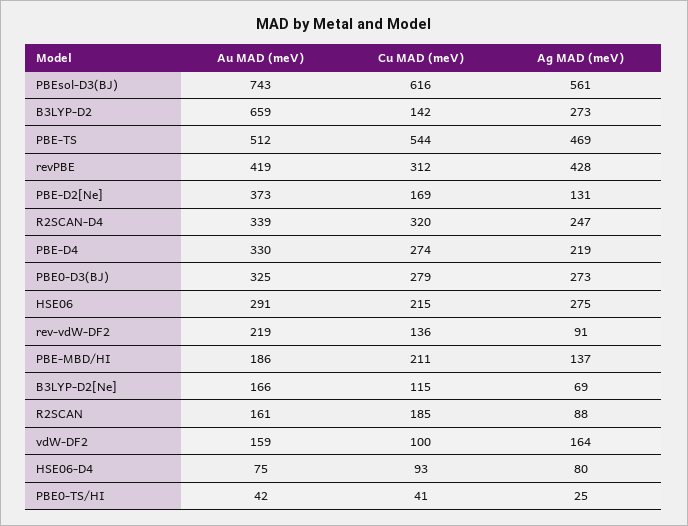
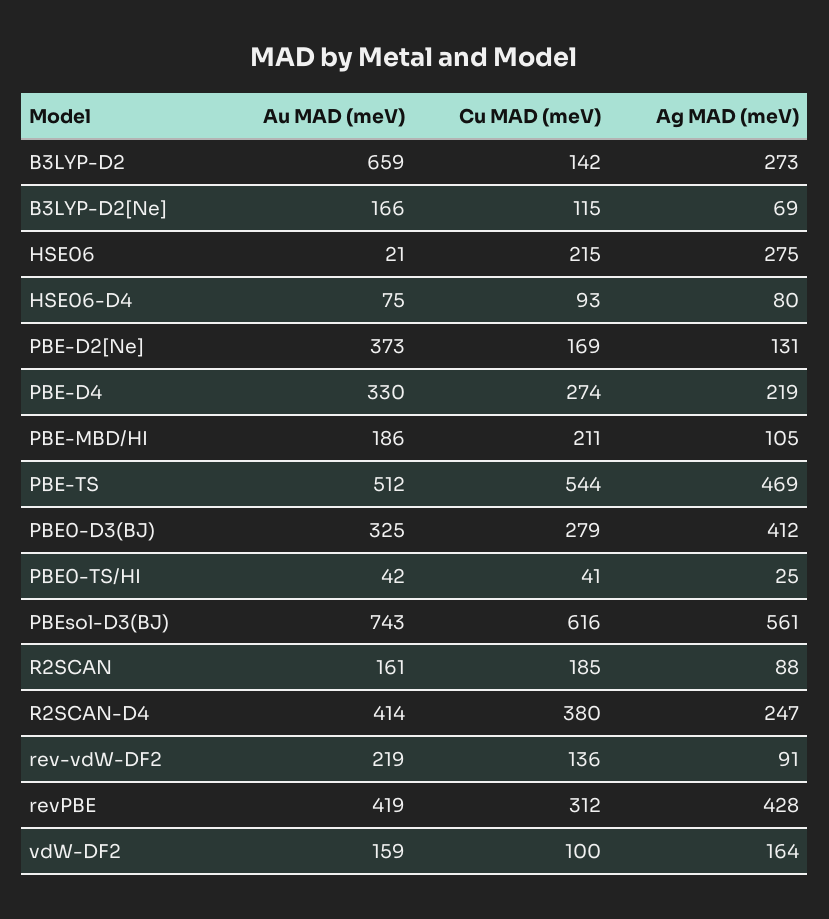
  {
    "Au MAD (meV)": {
      "PBEsol-D3(BJ)": 743,
      "B3LYP-D2": 659,
      "PBE-TS": 512,
      "revPBE": 419,
      "PBE-D2[Ne]": 373,
-     "R2SCAN-D4": 339,
+     "R2SCAN-D4": 414,
      "PBE-D4": 330,
      "PBE0-D3(BJ)": 325,
-     "HSE06": 291,
+     "HSE06": 21,
      "rev-vdW-DF2": 219,
      "PBE-MBD/HI": 186,
      "B3LYP-D2[Ne]": 166,
      "R2SCAN": 161,
      "vdW-DF2": 159,
      "HSE06-D4": 75,
      "PBE0-TS/HI": 42
    },
    "Cu MAD (meV)": {
      "PBEsol-D3(BJ)": 616,
      "B3LYP-D2": 142,
      "PBE-TS": 544,
      "revPBE": 312,
      "PBE-D2[Ne]": 169,
-     "R2SCAN-D4": 320,
+     "R2SCAN-D4": 380,
      "PBE-D4": 274,
      "PBE0-D3(BJ)": 279,
      "HSE06": 215,
      "rev-vdW-DF2": 136,
      "PBE-MBD/HI": 211,
      "B3LYP-D2[Ne]": 115,
      "R2SCAN": 185,
      "vdW-DF2": 100,
      "HSE06-D4": 93,
      "PBE0-TS/HI": 41
    },
    "Ag MAD (meV)": {
      "PBEsol-D3(BJ)": 561,
      "B3LYP-D2": 273,
      "PBE-TS": 469,
      "revPBE": 428,
      "PBE-D2[Ne]": 131,
      "R2SCAN-D4": 247,
      "PBE-D4": 219,
-     "PBE0-D3(BJ)": 273,
+     "PBE0-D3(BJ)": 412,
      "HSE06": 275,
      "rev-vdW-DF2": 91,
-     "PBE-MBD/HI": 137,
+     "PBE-MBD/HI": 105,
      "B3LYP-D2[Ne]": 69,
      "R2SCAN": 88,
      "vdW-DF2": 164,
      "HSE06-D4": 80,
      "PBE0-TS/HI": 25
    }
  }

